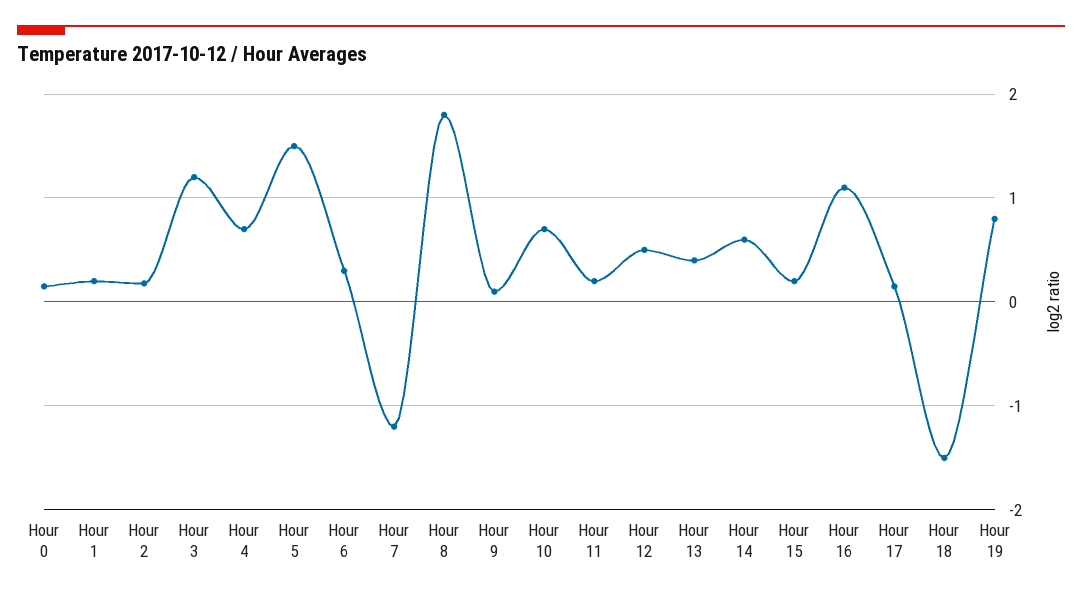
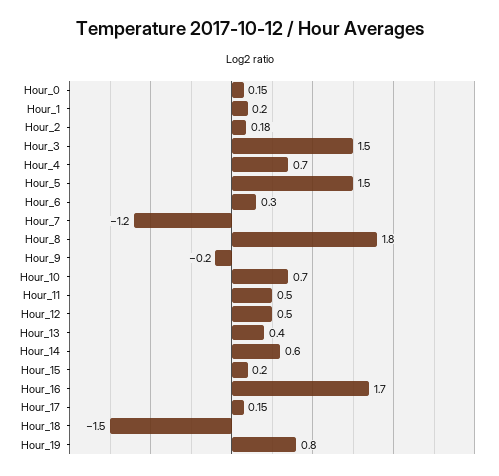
  {
    "Hour 0": 0.15,
    "Hour 1": 0.2,
    "Hour 2": 0.18,
-   "Hour 3": 1.2,
+   "Hour 3": 1.5,
    "Hour 4": 0.7,
    "Hour 5": 1.5,
    "Hour 6": 0.3,
    "Hour 7": -1.2,
    "Hour 8": 1.8,
-   "Hour 9": 0.1,
+   "Hour 9": -0.2,
    "Hour 10": 0.7,
-   "Hour 11": 0.2,
+   "Hour 11": 0.5,
    "Hour 12": 0.5,
    "Hour 13": 0.4,
    "Hour 14": 0.6,
    "Hour 15": 0.2,
-   "Hour 16": 1.1,
+   "Hour 16": 1.7,
    "Hour 17": 0.15,
    "Hour 18": -1.5,
    "Hour 19": 0.8
  }

